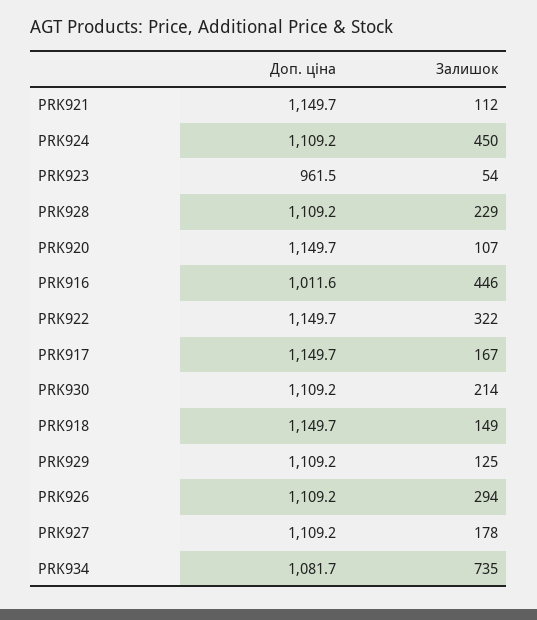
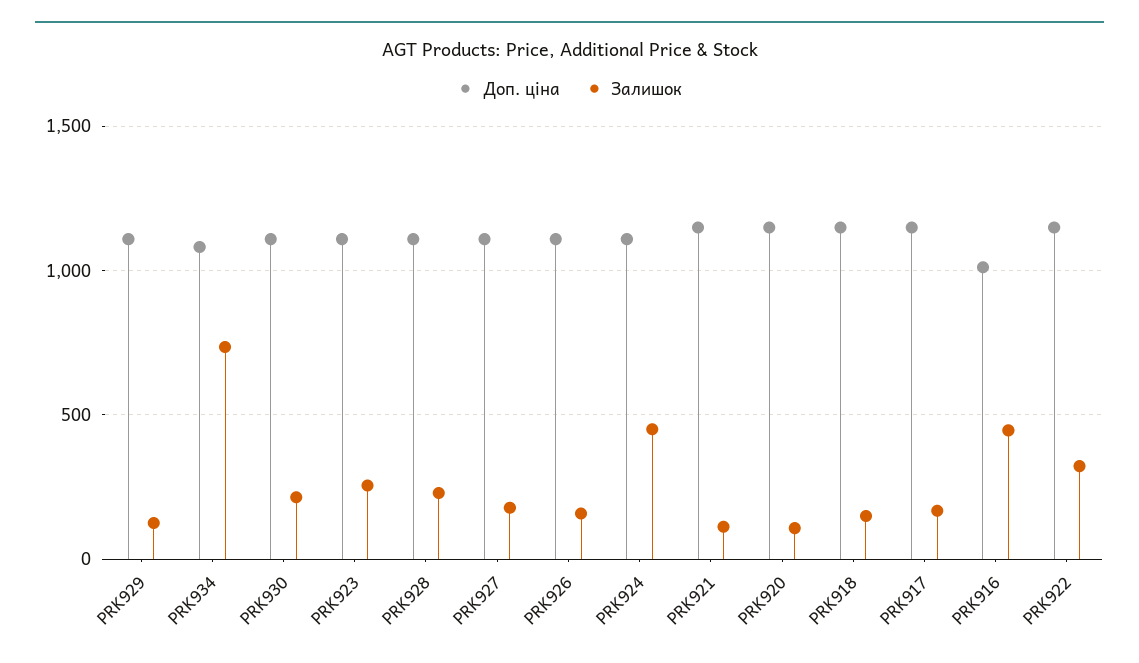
  {
    "Доп. ціна": {
      "PRK921": 1149.7,
      "PRK924": 1109.2,
-     "PRK923": 961.5,
+     "PRK923": 1100,
      "PRK928": 1109.2,
      "PRK920": 1149.7,
      "PRK916": 1011.6,
      "PRK922": 1149.7,
      "PRK917": 1149.7,
      "PRK930": 1109.2,
      "PRK918": 1149.7,
      "PRK929": 1109.2,
      "PRK926": 1109.2,
      "PRK927": 1109.2,
      "PRK934": 1081.7
    },
    "Залишок": {
      "PRK921": 112,
      "PRK924": 450,
-     "PRK923": 54,
+     "PRK923": 250,
      "PRK928": 229,
      "PRK920": 107,
      "PRK916": 446,
      "PRK922": 322,
      "PRK917": 167,
      "PRK930": 214,
      "PRK918": 149,
      "PRK929": 125,
-     "PRK926": 294,
+     "PRK926": 150,
      "PRK927": 178,
      "PRK934": 735
    }
  }

